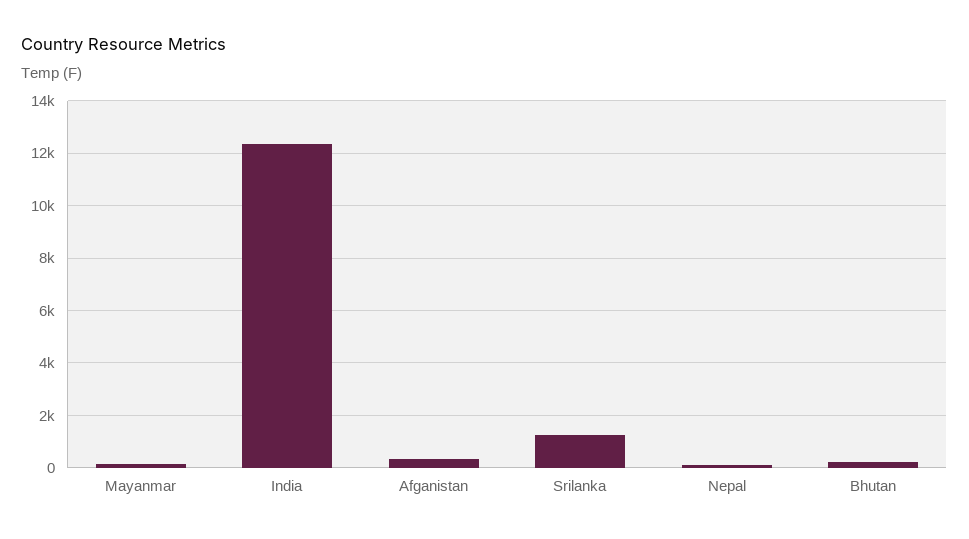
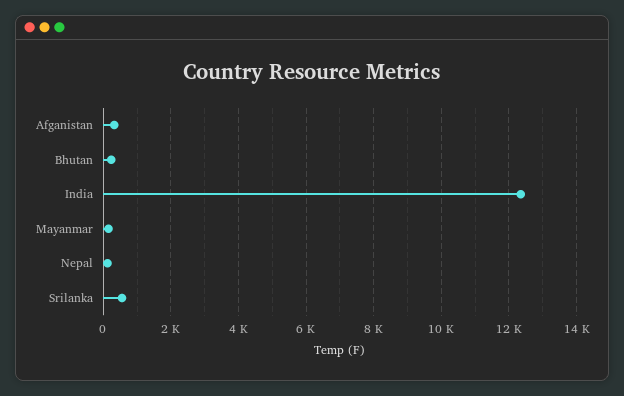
  {
    "Mayanmar": 200,
    "India": 12400,
    "Afganistan": 400,
-   "Srilanka": 1250,
+   "Srilanka": 600,
    "Nepal": 200,
    "Bhutan": 200
  }

